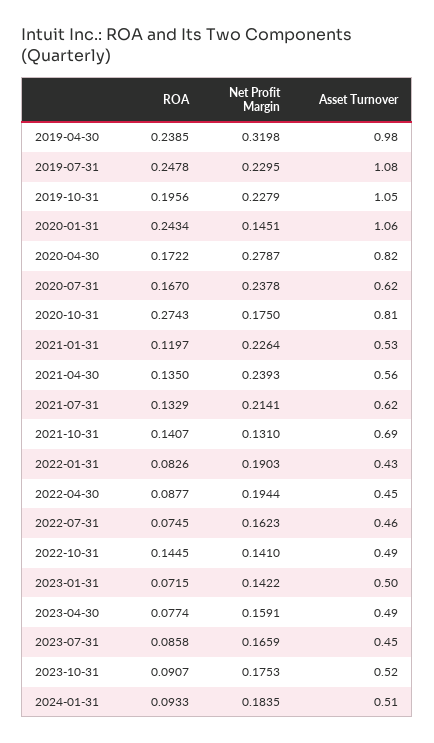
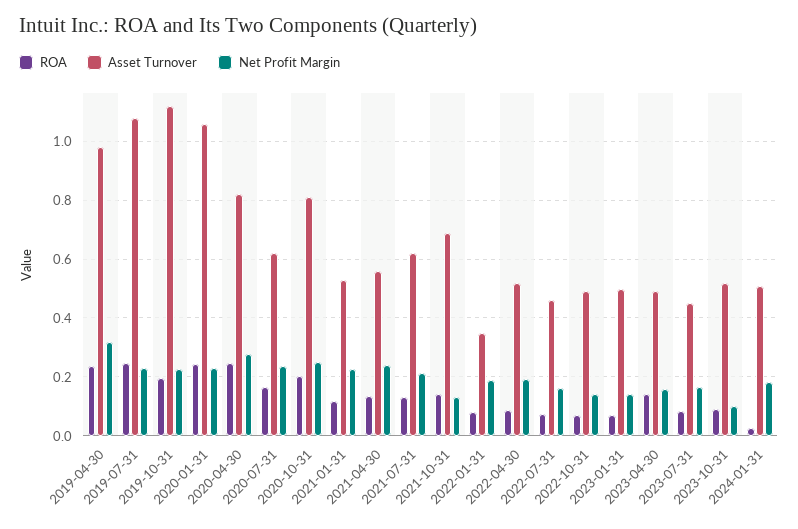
  {
    "ROA": {
      "2019-04-30": 0.2385,
      "2019-07-31": 0.2478,
      "2019-10-31": 0.1956,
      "2020-01-31": 0.2434,
-     "2020-04-30": 0.1722,
+     "2020-04-30": 0.25,
      "2020-07-31": 0.167,
-     "2020-10-31": 0.2743,
+     "2020-10-31": 0.2,
      "2021-01-31": 0.1197,
      "2021-04-30": 0.135,
      "2021-07-31": 0.1329,
      "2021-10-31": 0.1407,
      "2022-01-31": 0.0826,
      "2022-04-30": 0.0877,
      "2022-07-31": 0.0745,
-     "2022-10-31": 0.1445,
+     "2022-10-31": 0.075,
      "2023-01-31": 0.0715,
-     "2023-04-30": 0.0774,
+     "2023-04-30": 0.15,
      "2023-07-31": 0.0858,
      "2023-10-31": 0.0907,
-     "2024-01-31": 0.0933
+     "2024-01-31": 0.025
    },
    "Net Profit Margin": {
      "2019-04-30": 0.3198,
      "2019-07-31": 0.2295,
      "2019-10-31": 0.2279,
-     "2020-01-31": 0.1451,
+     "2020-01-31": 0.225,
      "2020-04-30": 0.2787,
      "2020-07-31": 0.2378,
-     "2020-10-31": 0.175,
+     "2020-10-31": 0.25,
      "2021-01-31": 0.2264,
      "2021-04-30": 0.2393,
      "2021-07-31": 0.2141,
      "2021-10-31": 0.131,
      "2022-01-31": 0.1903,
      "2022-04-30": 0.1944,
      "2022-07-31": 0.1623,
      "2022-10-31": 0.141,
      "2023-01-31": 0.1422,
      "2023-04-30": 0.1591,
      "2023-07-31": 0.1659,
-     "2023-10-31": 0.1753,
+     "2023-10-31": 0.1,
      "2024-01-31": 0.1835
    },
    "Asset Turnover": {
      "2019-04-30": 0.98,
      "2019-07-31": 1.08,
-     "2019-10-31": 1.05,
+     "2019-10-31": 1.125,
      "2020-01-31": 1.06,
      "2020-04-30": 0.82,
      "2020-07-31": 0.62,
      "2020-10-31": 0.81,
      "2021-01-31": 0.53,
      "2021-04-30": 0.56,
      "2021-07-31": 0.62,
      "2021-10-31": 0.69,
-     "2022-01-31": 0.43,
+     "2022-01-31": 0.35,
-     "2022-04-30": 0.45,
+     "2022-04-30": 0.525,
      "2022-07-31": 0.46,
      "2022-10-31": 0.49,
      "2023-01-31": 0.5,
      "2023-04-30": 0.49,
      "2023-07-31": 0.45,
      "2023-10-31": 0.52,
      "2024-01-31": 0.51
    }
  }

